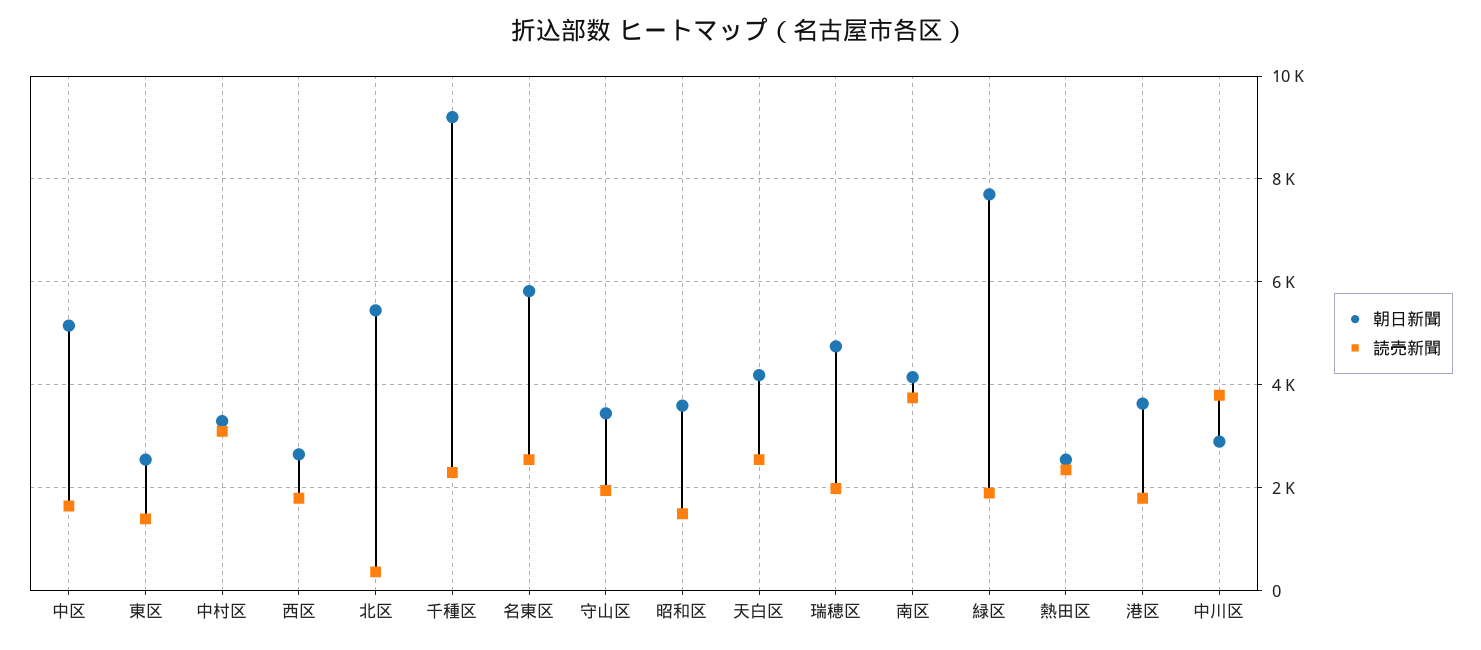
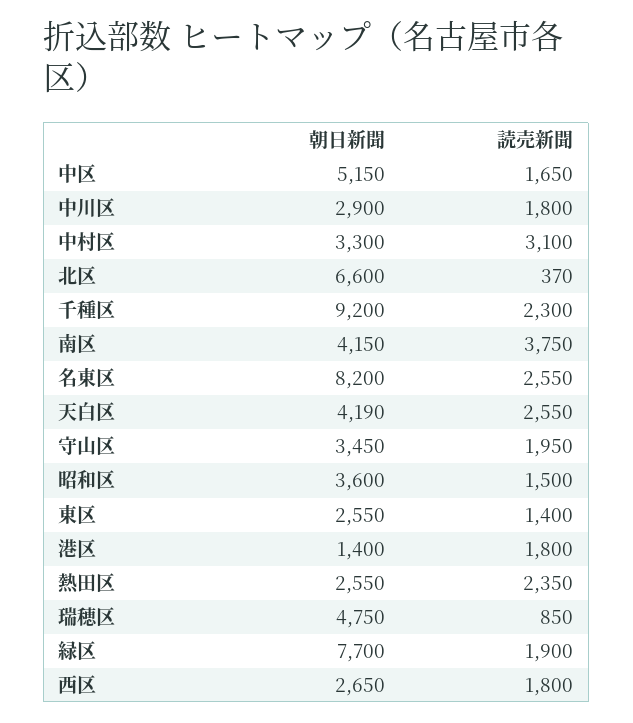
  {
    "朝日新聞": {
      "中区": 5150,
      "東区": 2550,
      "中村区": 3300,
      "西区": 2650,
-     "北区": 5400,
+     "北区": 6600,
      "千種区": 9200,
-     "名東区": 5800,
+     "名東区": 8200,
      "守山区": 3450,
      "昭和区": 3600,
      "天白区": 4190,
      "瑞穂区": 4750,
      "南区": 4150,
      "緑区": 7700,
      "熱田区": 2550,
-     "港区": 3600,
+     "港区": 1400,
      "中川区": 2900
    },
    "読売新聞": {
      "中区": 1650,
      "東区": 1400,
      "中村区": 3100,
      "西区": 1800,
      "北区": 370,
      "千種区": 2300,
      "名東区": 2550,
      "守山区": 1950,
      "昭和区": 1500,
      "天白区": 2550,
-     "瑞穂区": 2000,
+     "瑞穂区": 850,
      "南区": 3750,
      "緑区": 1900,
      "熱田区": 2350,
      "港区": 1800,
-     "中川区": 3800
+     "中川区": 1800
    }
  }

